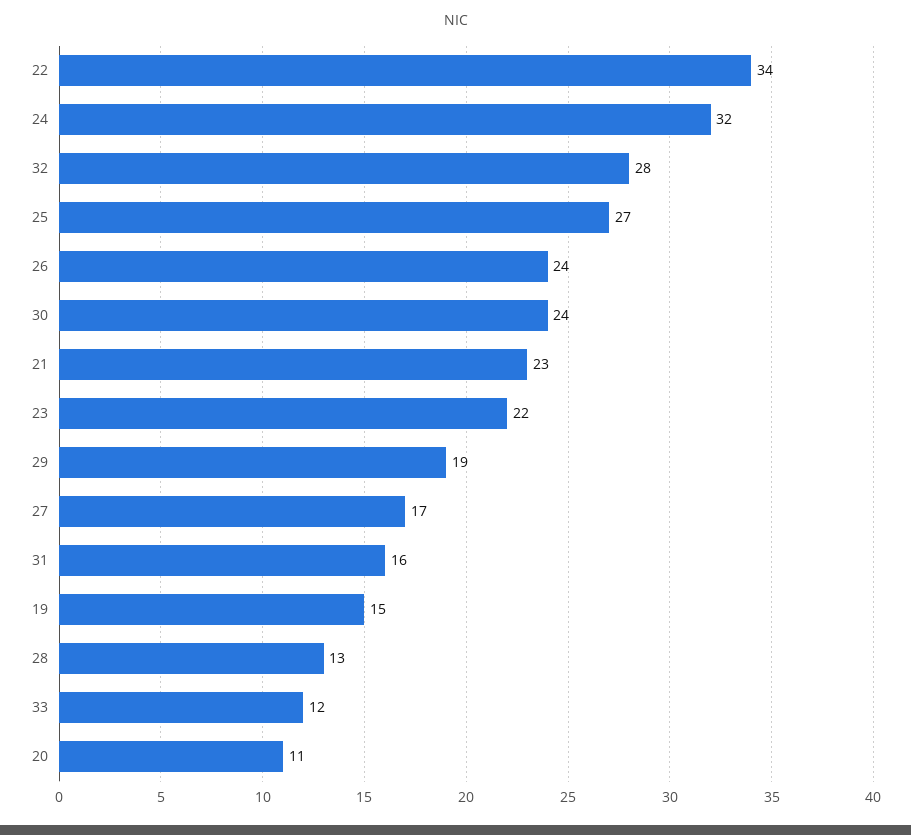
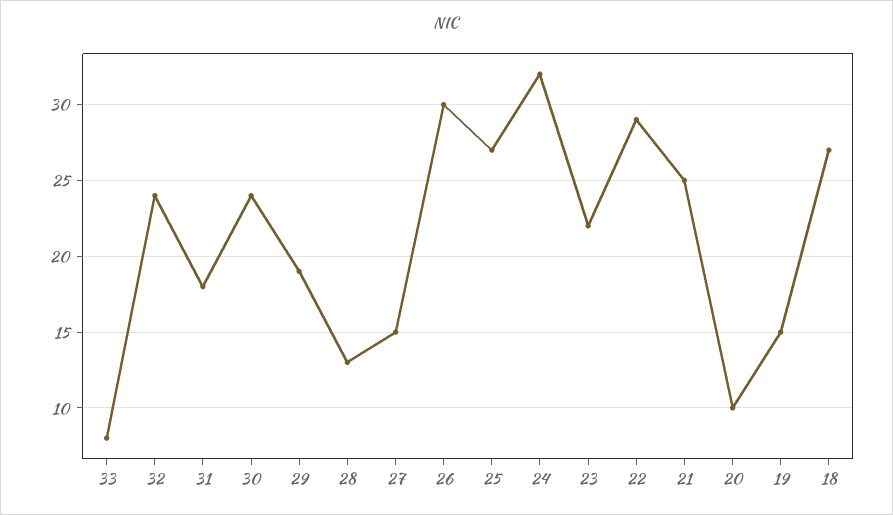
  {
-   "22": 34,
+   "22": 29,
    "24": 32,
-   "32": 28,
+   "32": 24,
    "25": 27,
-   "26": 24,
+   "26": 30,
    "30": 24,
-   "21": 23,
+   "21": 25,
    "23": 22,
    "29": 19,
-   "27": 17,
+   "27": 15,
-   "31": 16,
+   "31": 18,
    "19": 15,
    "28": 13,
-   "33": 12,
+   "33": 8,
-   "20": 11
+   "20": 10,
+   "18": 27
  }

